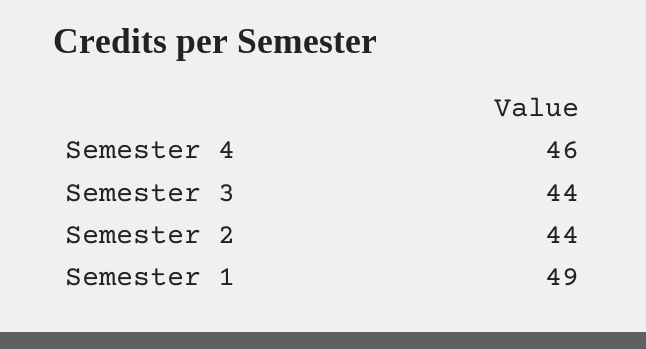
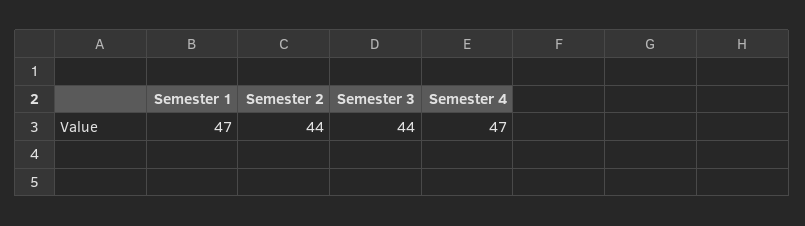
  {
-   "Semester 4": 46,
+   "Semester 4": 47,
    "Semester 3": 44,
    "Semester 2": 44,
-   "Semester 1": 49
+   "Semester 1": 47
  }

